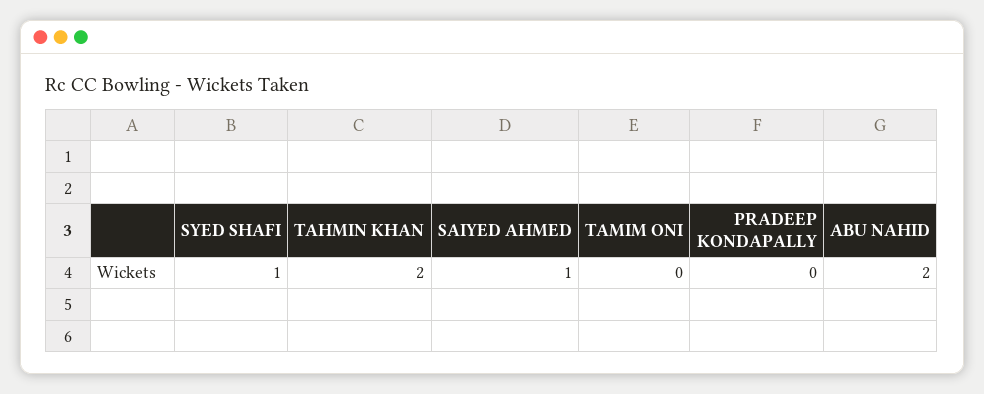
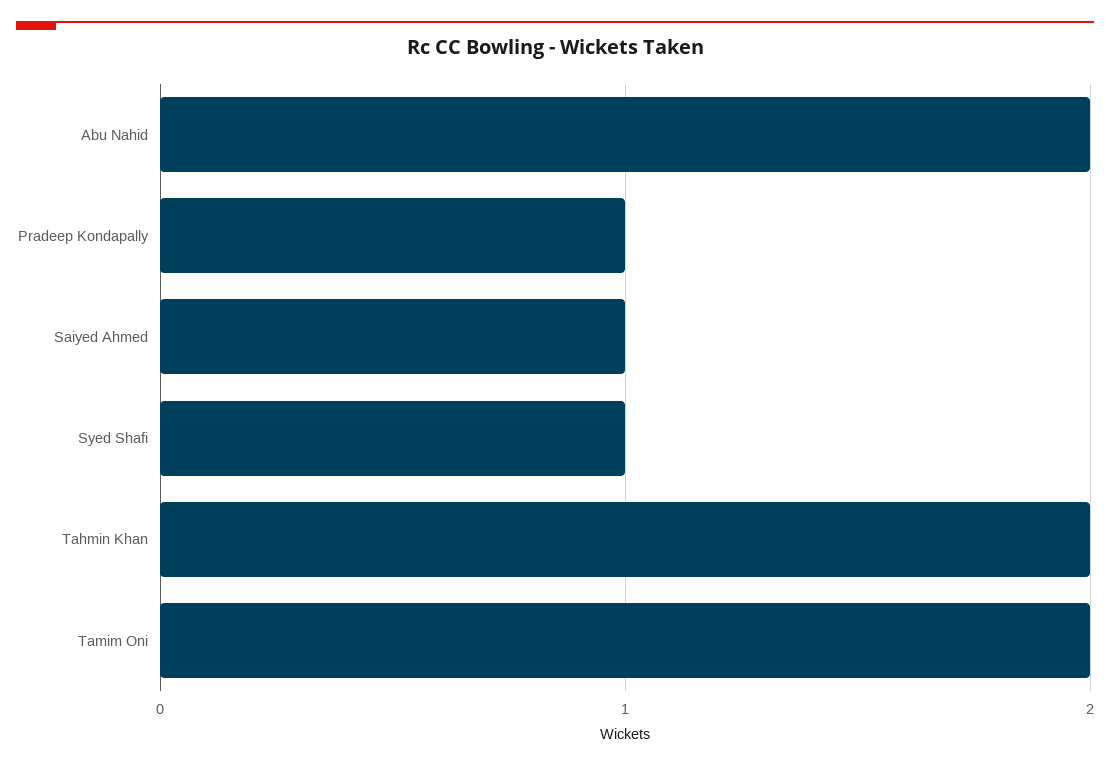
  {
    "SYED SHAFI": 1,
    "TAHMIN KHAN": 2,
    "SAIYED AHMED": 1,
-   "TAMIM ONI": 0,
+   "TAMIM ONI": 2,
-   "PRADEEP KONDAPALLY": 0,
+   "PRADEEP KONDAPALLY": 1,
    "ABU NAHID": 2
  }

